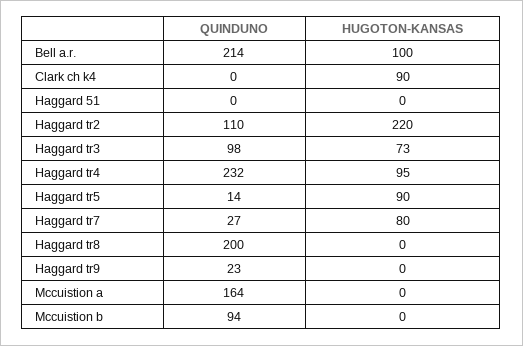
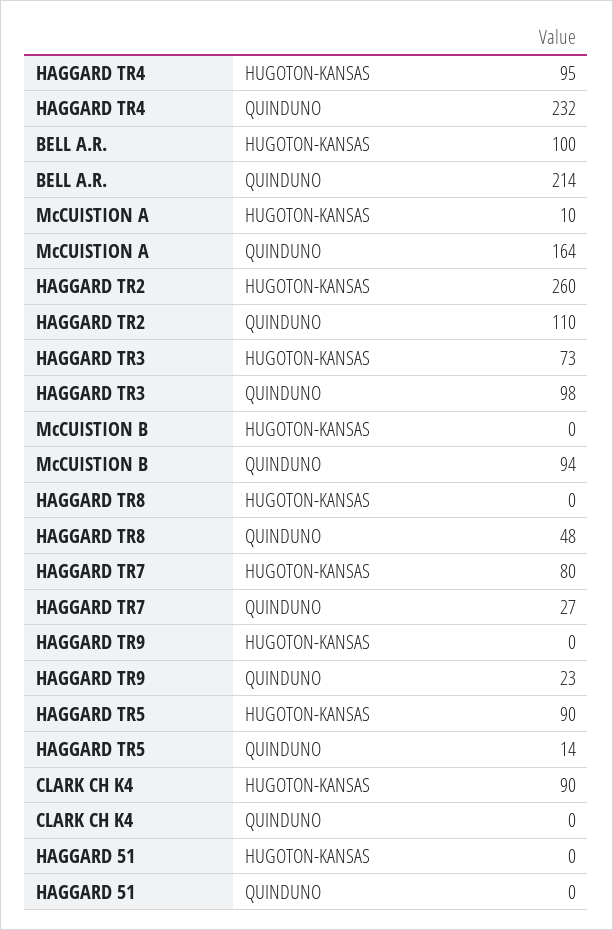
  {
    "QUINDUNO": {
      "Bell a.r.": 214,
      "Clark ch k4": 0,
      "Haggard 51": 0,
      "Haggard tr2": 110,
      "Haggard tr3": 98,
      "Haggard tr4": 232,
      "Haggard tr5": 14,
      "Haggard tr7": 27,
-     "Haggard tr8": 200,
+     "Haggard tr8": 48,
      "Haggard tr9": 23,
      "Mccuistion a": 164,
      "Mccuistion b": 94
    },
    "HUGOTON-KANSAS": {
      "Bell a.r.": 100,
      "Clark ch k4": 90,
      "Haggard 51": 0,
-     "Haggard tr2": 220,
+     "Haggard tr2": 260,
      "Haggard tr3": 73,
      "Haggard tr4": 95,
      "Haggard tr5": 90,
      "Haggard tr7": 80,
      "Haggard tr8": 0,
      "Haggard tr9": 0,
-     "Mccuistion a": 0,
+     "Mccuistion a": 10,
      "Mccuistion b": 0
    }
  }

